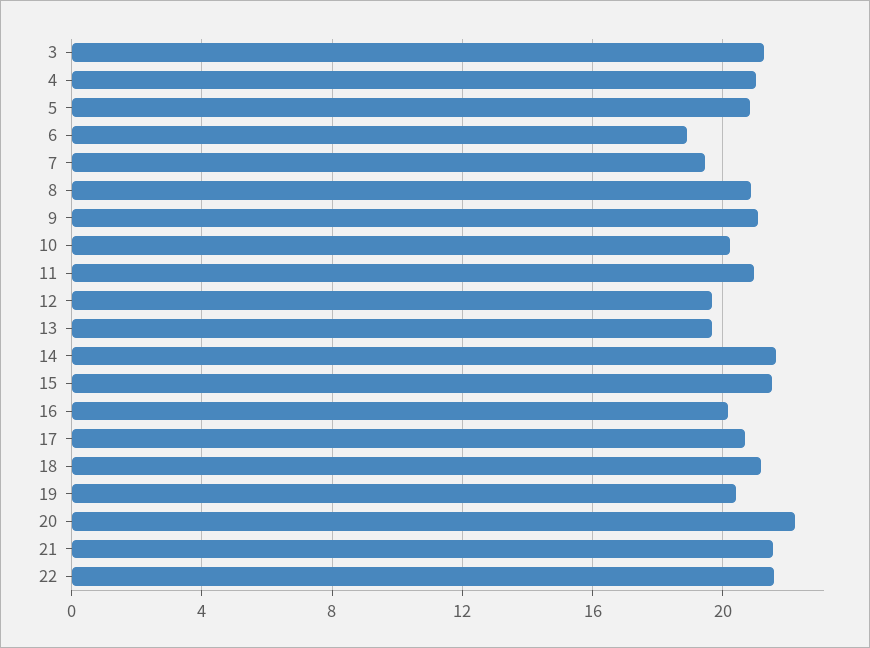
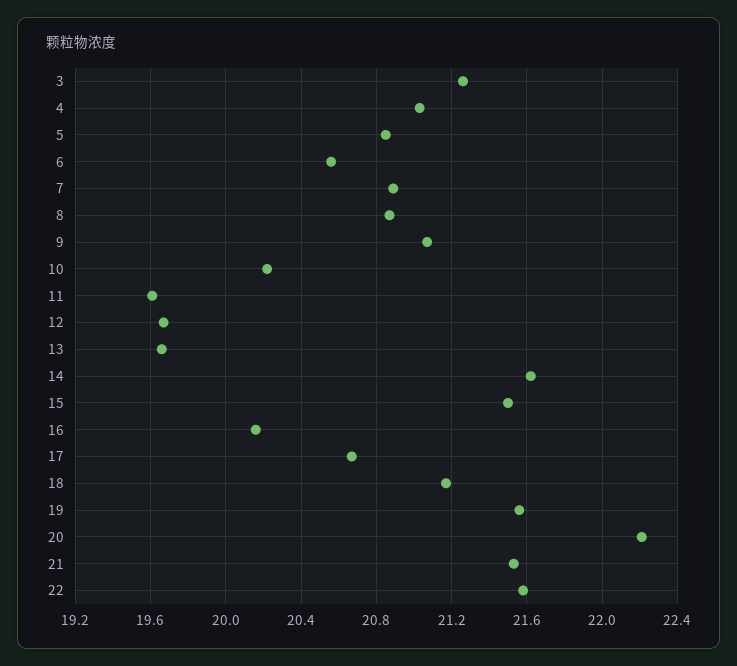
  {
    "3": 21.25,
    "4": 21.05,
    "5": 20.85,
-   "6": 19,
+   "6": 20.55,
-   "7": 19.5,
+   "7": 20.9,
    "8": 20.85,
    "9": 21.05,
    "10": 20.2,
-   "11": 21,
+   "11": 19.6,
    "12": 19.65,
    "13": 19.65,
    "14": 21.6,
    "15": 21.5,
    "16": 20.15,
    "17": 20.65,
    "18": 21.15,
-   "19": 20.5,
+   "19": 21.55,
    "20": 22.2,
    "21": 21.55,
    "22": 21.6
  }

